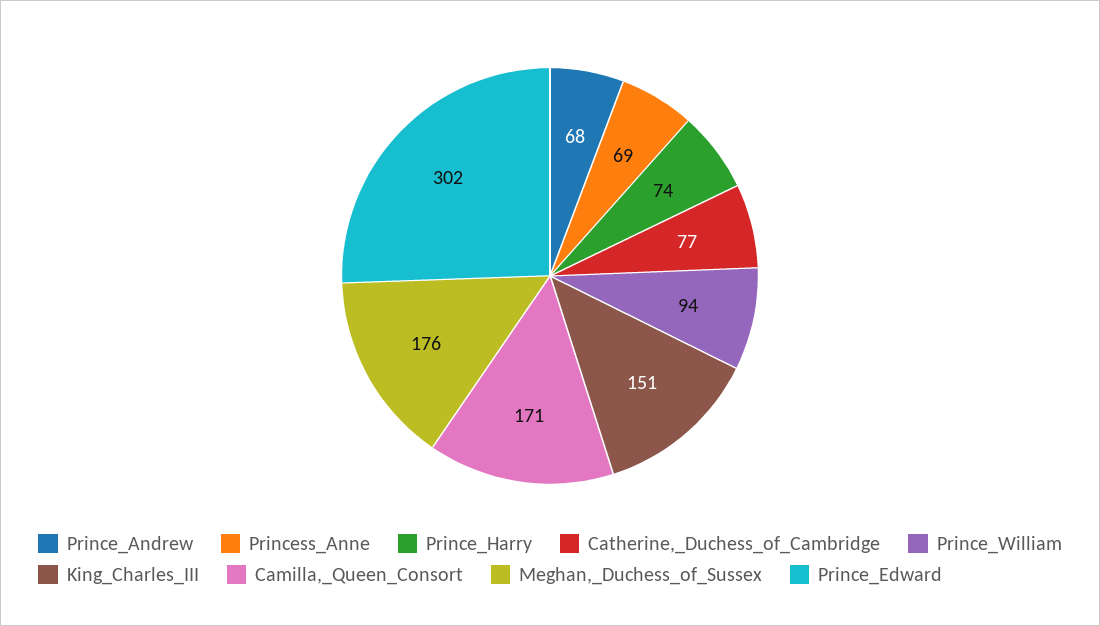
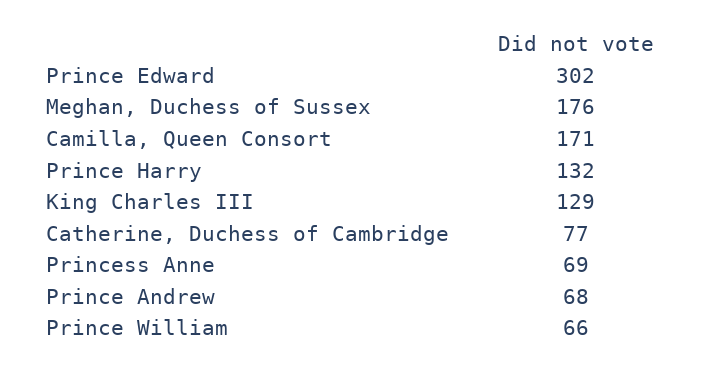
  {
    "Prince_Andrew": 68,
    "Princess_Anne": 69,
-   "Prince_Harry": 74,
+   "Prince_Harry": 132,
    "Catherine,_Duchess_of_Cambridge": 77,
-   "Prince_William": 94,
+   "Prince_William": 66,
-   "King_Charles_III": 151,
+   "King_Charles_III": 129,
    "Camilla,_Queen_Consort": 171,
    "Meghan,_Duchess_of_Sussex": 176,
    "Prince_Edward": 302
  }

